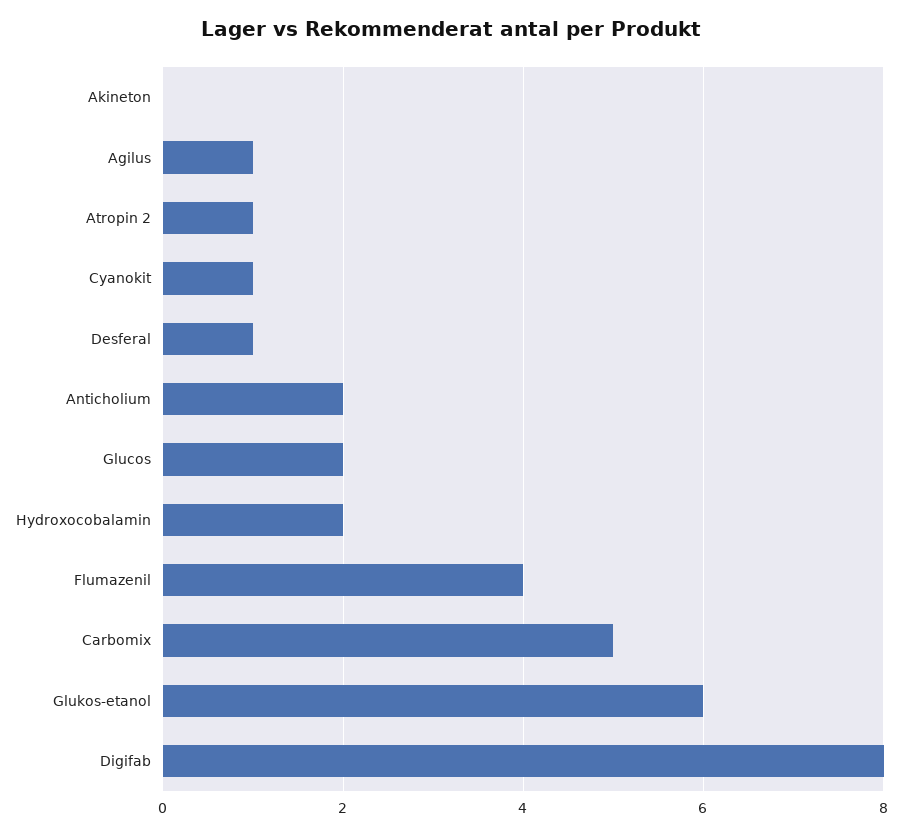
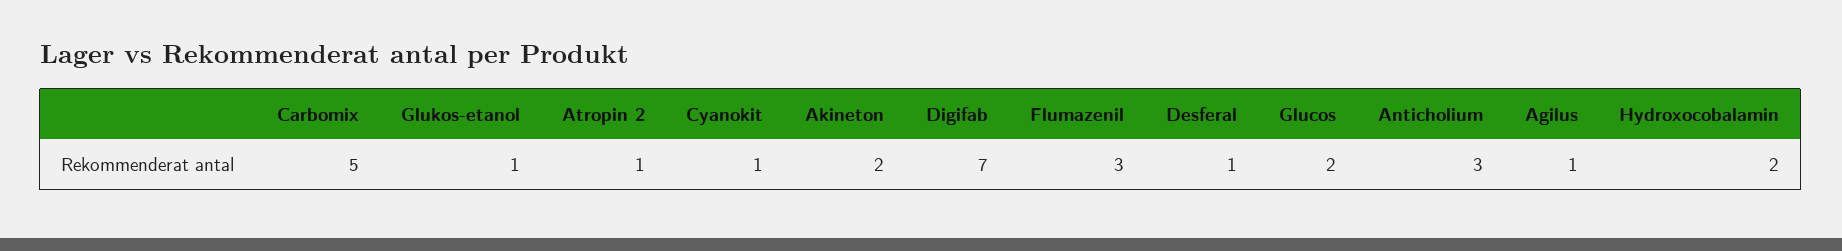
  {
-   "Akineton": 0,
+   "Akineton": 2,
    "Agilus": 1,
    "Atropin 2": 1,
    "Cyanokit": 1,
    "Desferal": 1,
-   "Anticholium": 2,
+   "Anticholium": 3,
    "Glucos": 2,
    "Hydroxocobalamin": 2,
-   "Flumazenil": 4,
+   "Flumazenil": 3,
    "Carbomix": 5,
-   "Glukos-etanol": 6,
+   "Glukos-etanol": 1,
-   "Digifab": 8
+   "Digifab": 7
  }

